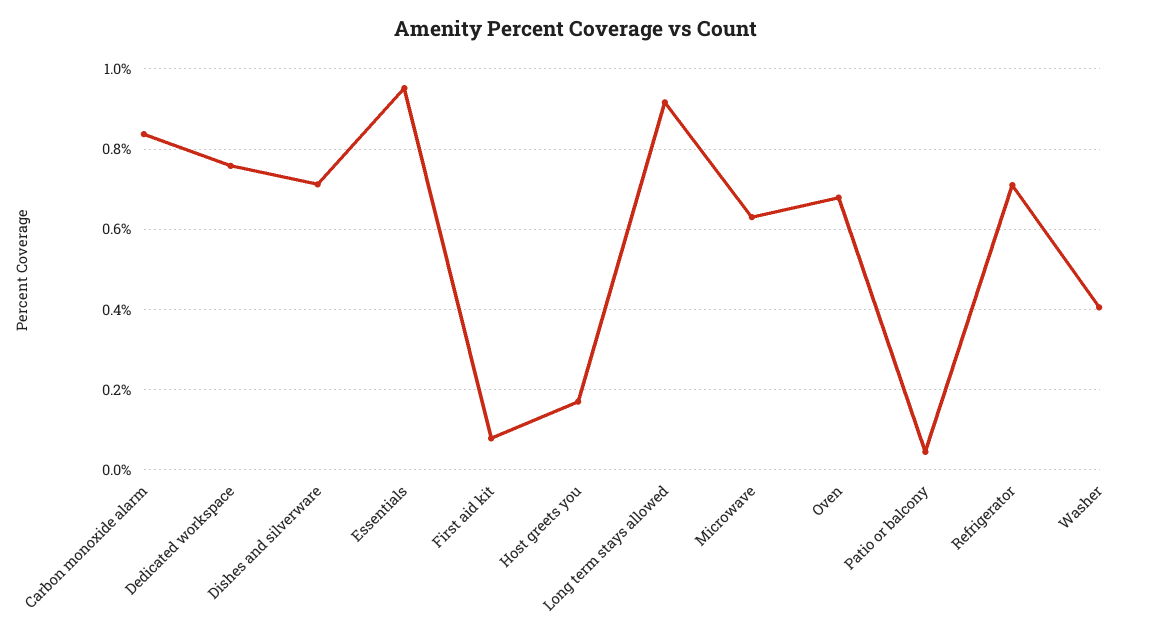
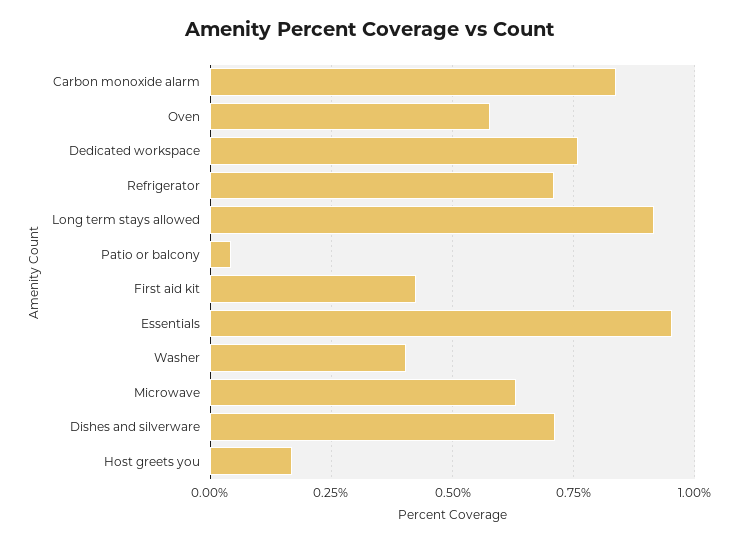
  {
    "Carbon monoxide alarm": 0.84,
    "Dedicated workspace": 0.76,
    "Dishes and silverware": 0.72,
    "Essentials": 0.96,
-   "First aid kit": 0.08,
+   "First aid kit": 0.425,
    "Host greets you": 0.16,
    "Long term stays allowed": 0.92,
    "Microwave": 0.64,
-   "Oven": 0.68,
+   "Oven": 0.575,
    "Patio or balcony": 0.04,
    "Refrigerator": 0.72,
    "Washer": 0.4
  }

